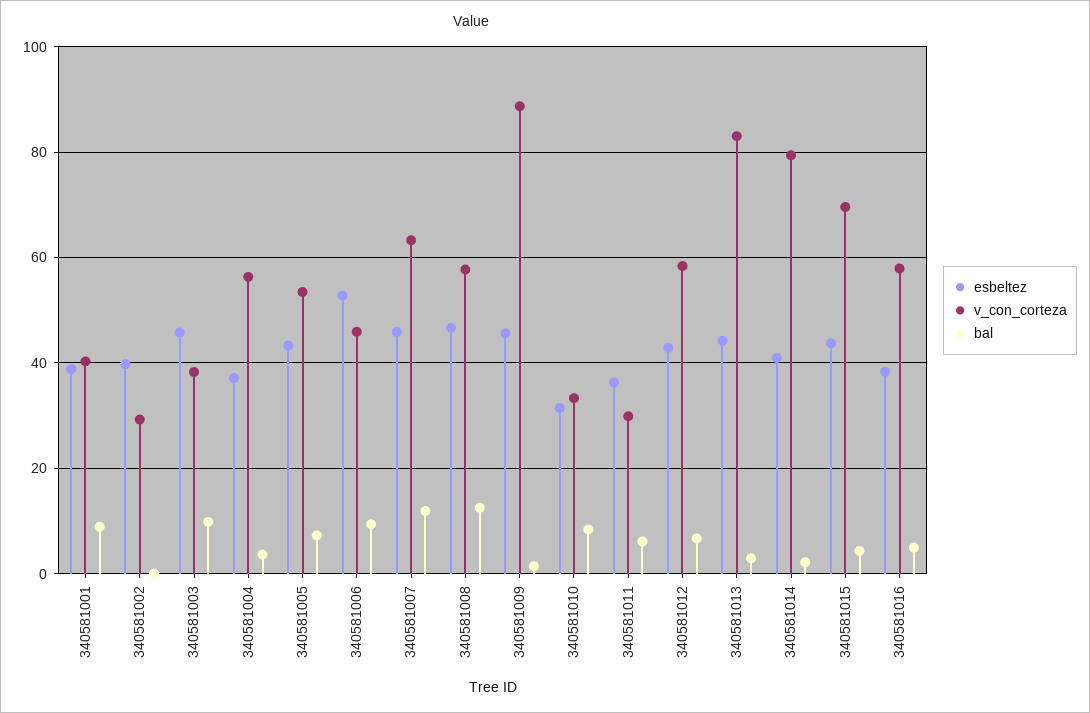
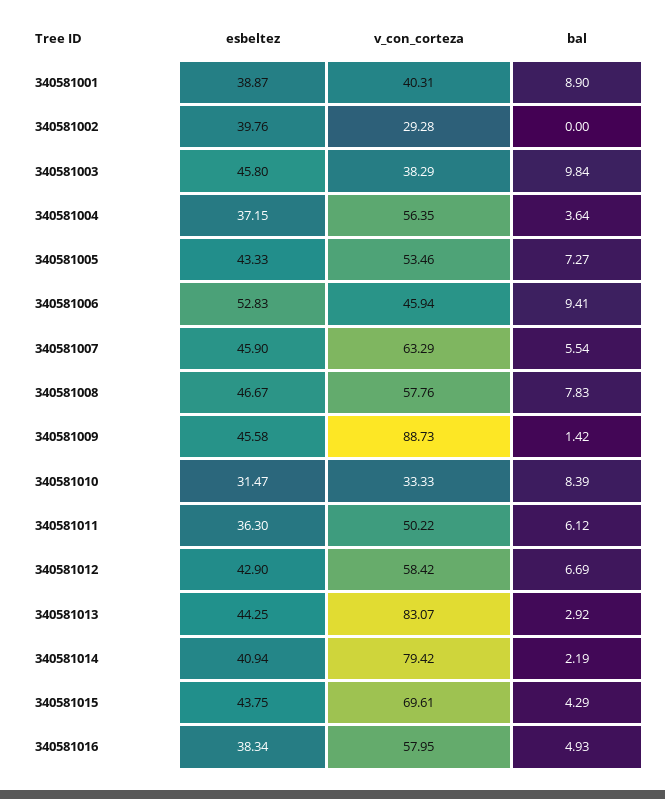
  {
    "esbeltez": {
      "340581001": 38.87,
      "340581002": 39.76,
      "340581003": 45.8,
      "340581004": 37.15,
      "340581005": 43.33,
      "340581006": 52.83,
      "340581007": 45.9,
      "340581008": 46.67,
      "340581009": 45.58,
      "340581010": 31.47,
      "340581011": 36.3,
      "340581012": 42.9,
      "340581013": 44.25,
      "340581014": 40.94,
      "340581015": 43.75,
      "340581016": 38.34
    },
    "v_con_corteza": {
      "340581001": 40.31,
      "340581002": 29.28,
      "340581003": 38.29,
      "340581004": 56.35,
      "340581005": 53.46,
      "340581006": 45.94,
      "340581007": 63.29,
      "340581008": 57.76,
      "340581009": 88.73,
      "340581010": 33.33,
-     "340581011": 30,
+     "340581011": 50.22,
      "340581012": 58.42,
      "340581013": 83.07,
      "340581014": 79.42,
      "340581015": 69.61,
      "340581016": 57.95
    },
    "bal": {
      "340581001": 8.9,
      "340581002": 0,
      "340581003": 9.84,
      "340581004": 3.64,
      "340581005": 7.27,
      "340581006": 9.41,
-     "340581007": 12,
+     "340581007": 5.54,
-     "340581008": 12,
+     "340581008": 7.83,
      "340581009": 1.42,
      "340581010": 8.39,
      "340581011": 6.12,
      "340581012": 6.69,
      "340581013": 2.92,
      "340581014": 2.19,
      "340581015": 4.29,
      "340581016": 4.93
    }
  }

